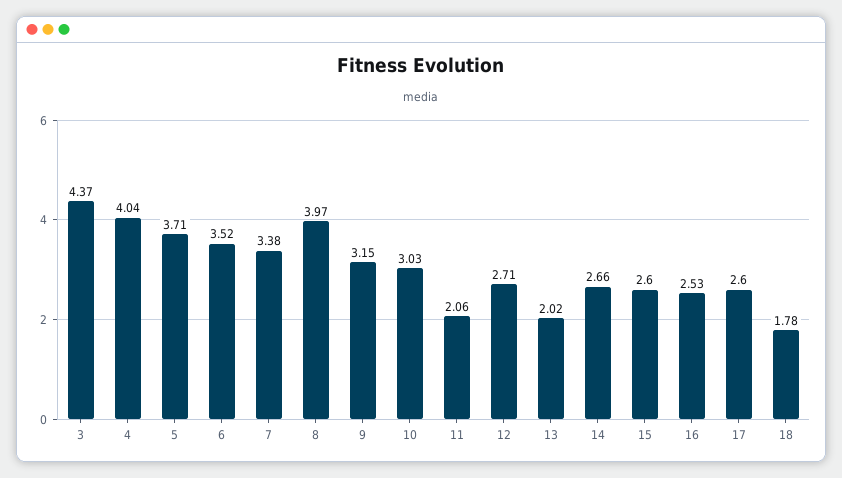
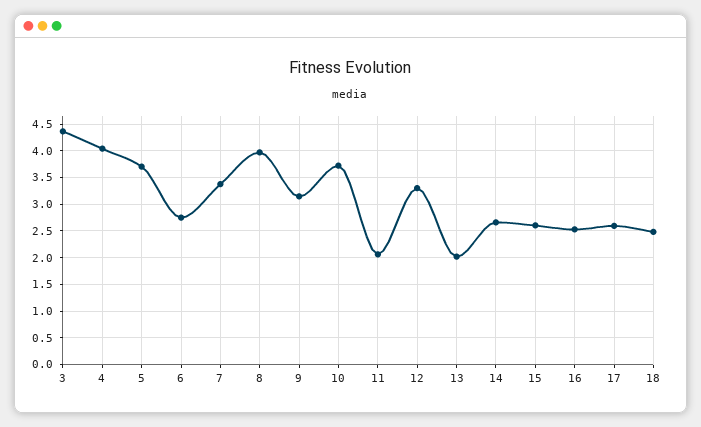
  {
    "3": 4.37,
    "4": 4.04,
    "5": 3.71,
-   "6": 3.52,
+   "6": 2.75,
    "7": 3.38,
    "8": 3.97,
    "9": 3.15,
-   "10": 3.03,
+   "10": 3.75,
    "11": 2.06,
-   "12": 2.71,
+   "12": 3.25,
    "13": 2.02,
    "14": 2.66,
    "15": 2.6,
    "16": 2.53,
    "17": 2.6,
-   "18": 1.78
+   "18": 2.5
  }

